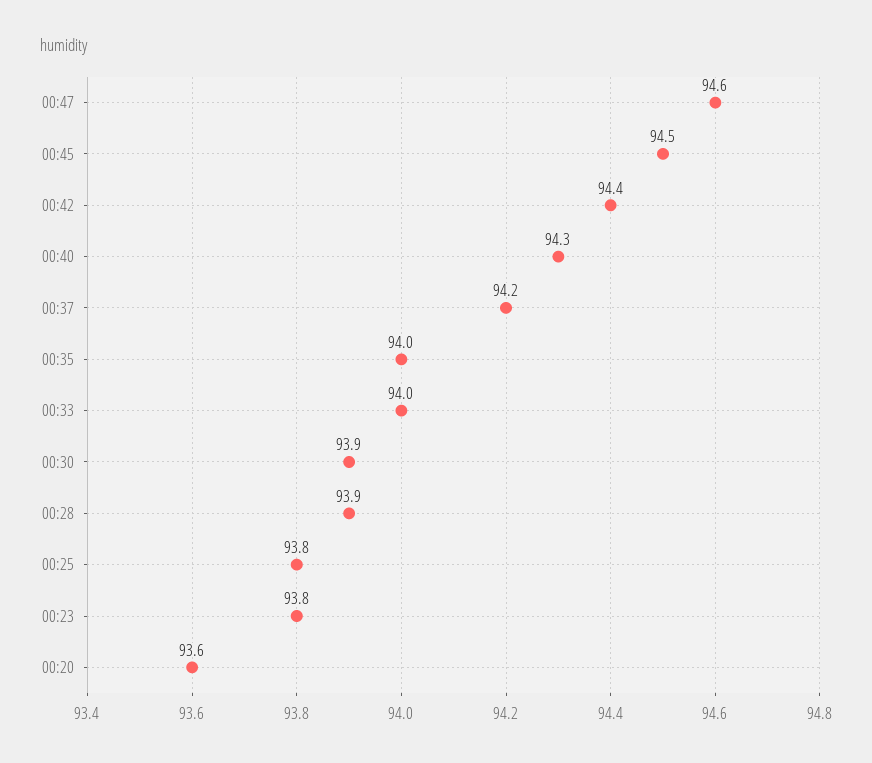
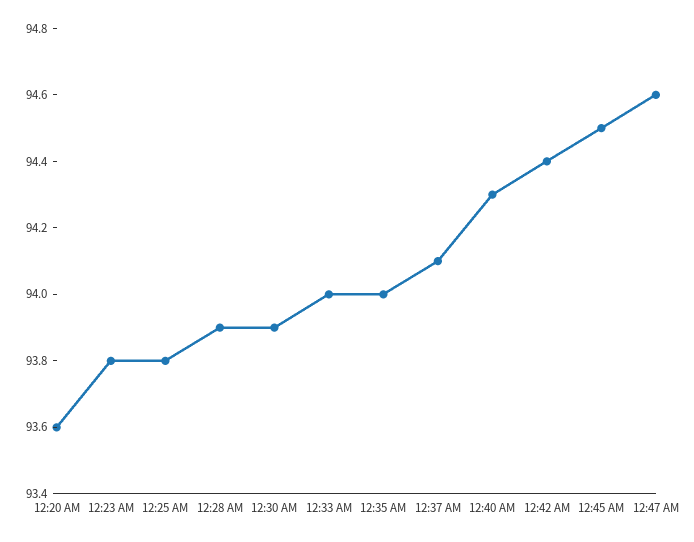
  {
    "00:47": 94.6,
    "00:45": 94.5,
    "00:42": 94.4,
    "00:40": 94.3,
-   "00:37": 94.2,
+   "00:37": 94.1,
    "00:35": 94,
    "00:33": 94,
    "00:30": 93.9,
    "00:28": 93.9,
    "00:25": 93.8,
    "00:23": 93.8,
    "00:20": 93.6
  }

